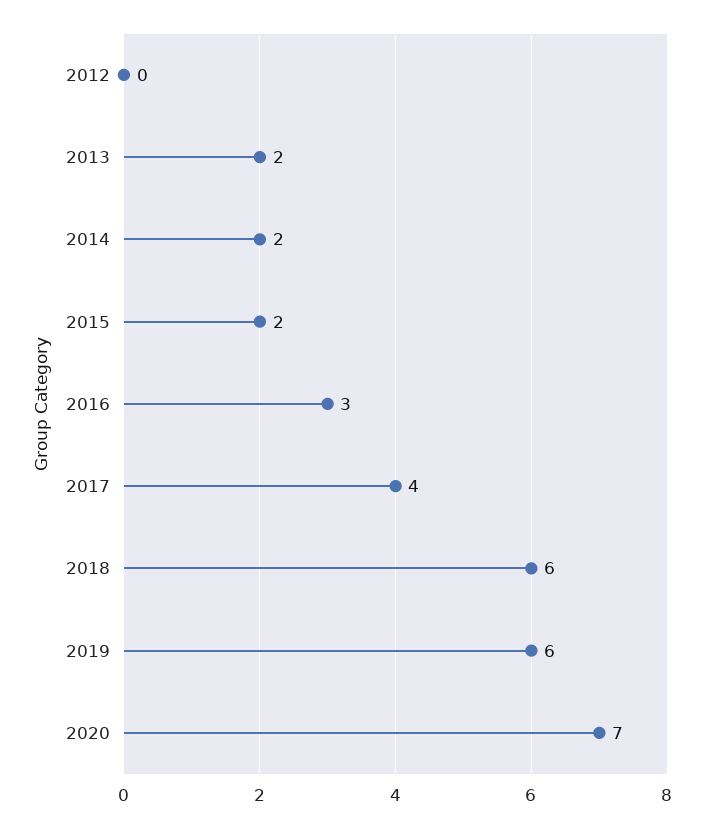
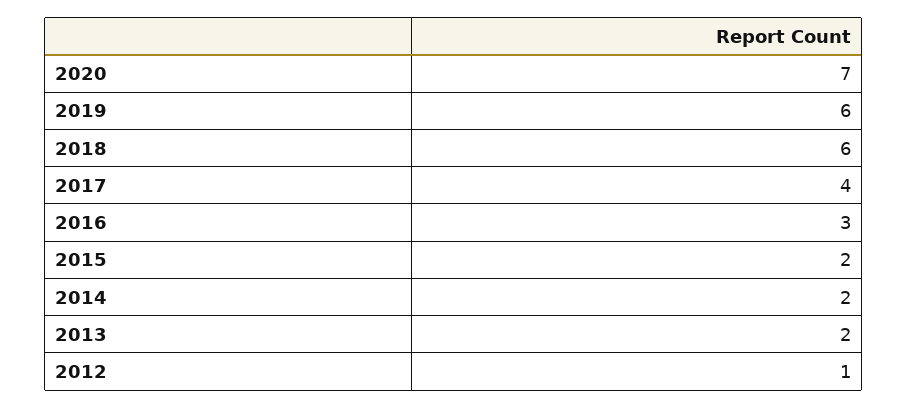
  {
-   "2012": 0,
+   "2012": 1,
    "2013": 2,
    "2014": 2,
    "2015": 2,
    "2016": 3,
    "2017": 4,
    "2018": 6,
    "2019": 6,
    "2020": 7
  }

